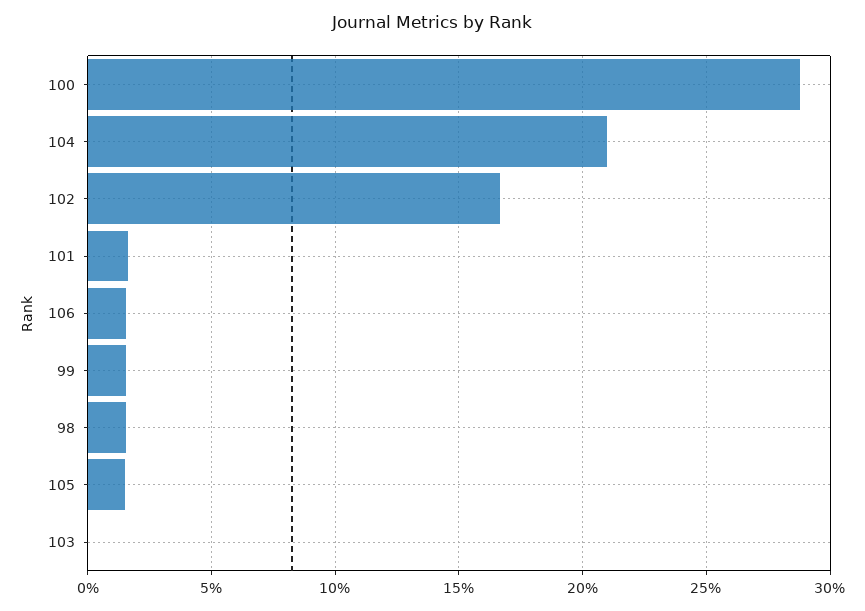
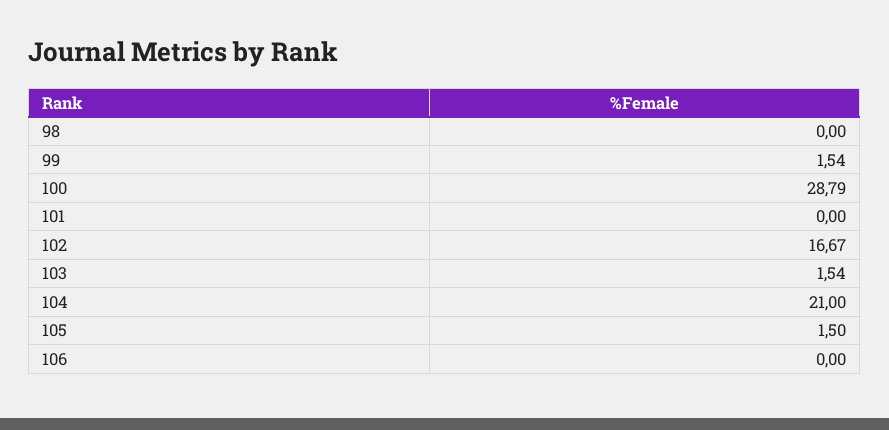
  {
    "100": 28.79,
    "104": 21,
    "102": 16.67,
-   "101": 1.5,
+   "101": 0,
-   "106": 1.5,
+   "106": 0,
    "99": 1.54,
-   "98": 1.5,
+   "98": 0,
    "105": 1.5,
-   "103": 0
+   "103": 1.54
  }

